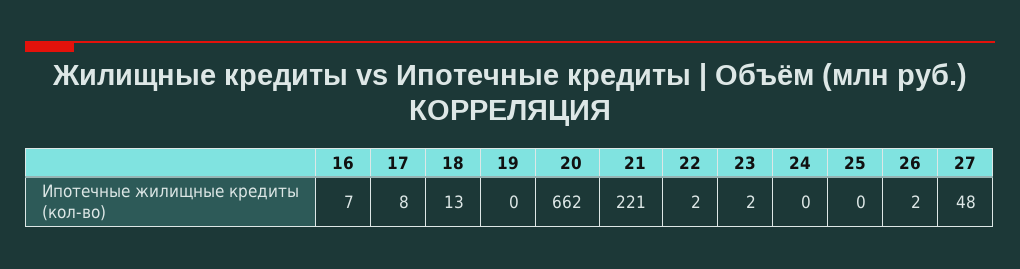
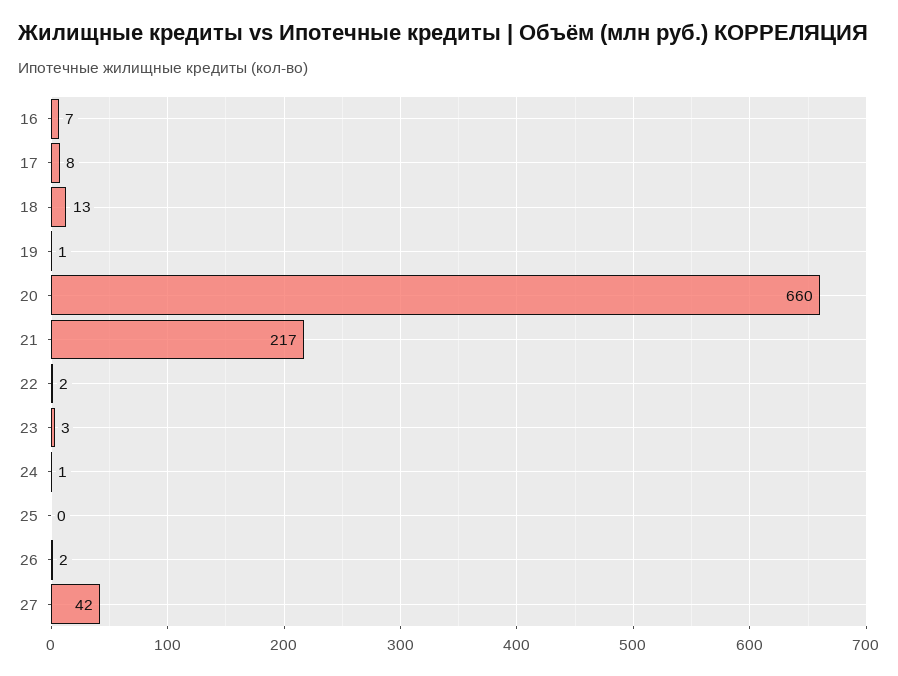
  {
    "16": 7,
    "17": 8,
    "18": 13,
-   "19": 0,
+   "19": 1,
-   "20": 662,
+   "20": 660,
-   "21": 221,
+   "21": 217,
    "22": 2,
-   "23": 2,
+   "23": 3,
-   "24": 0,
+   "24": 1,
    "25": 0,
    "26": 2,
-   "27": 48
+   "27": 42
  }

